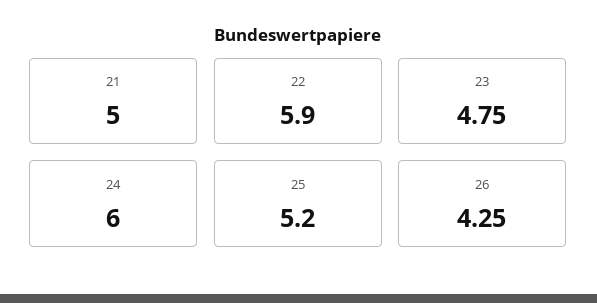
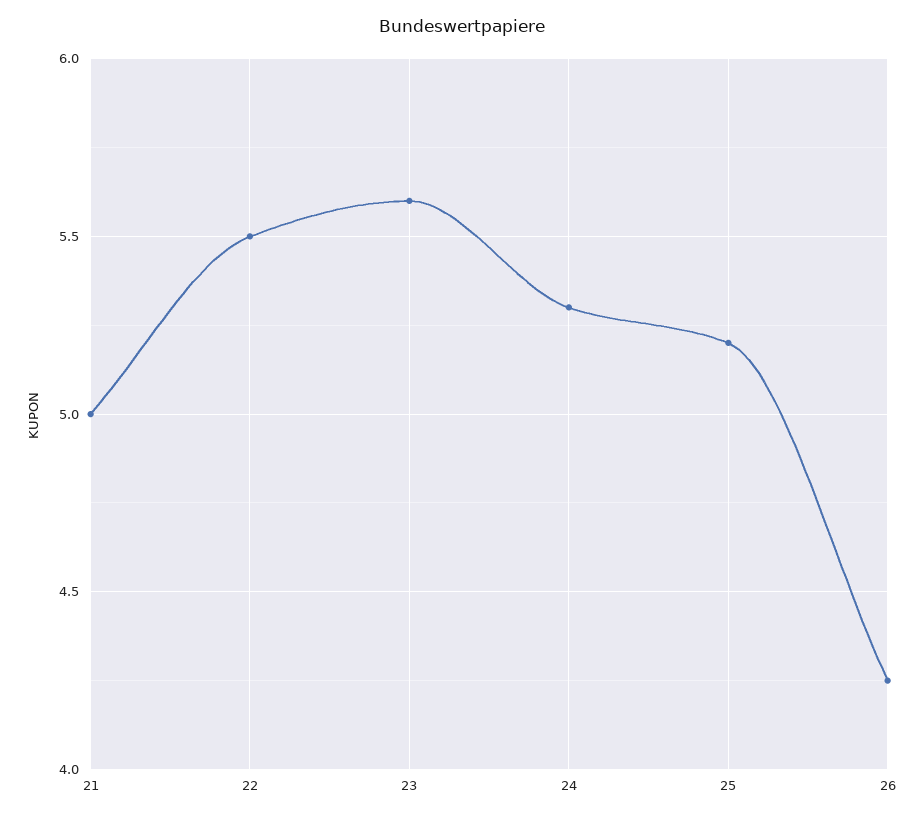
  {
    "21": 5,
-   "22": 5.9,
+   "22": 5.5,
-   "23": 4.75,
+   "23": 5.6,
-   "24": 6,
+   "24": 5.3,
    "25": 5.2,
    "26": 4.25
  }

